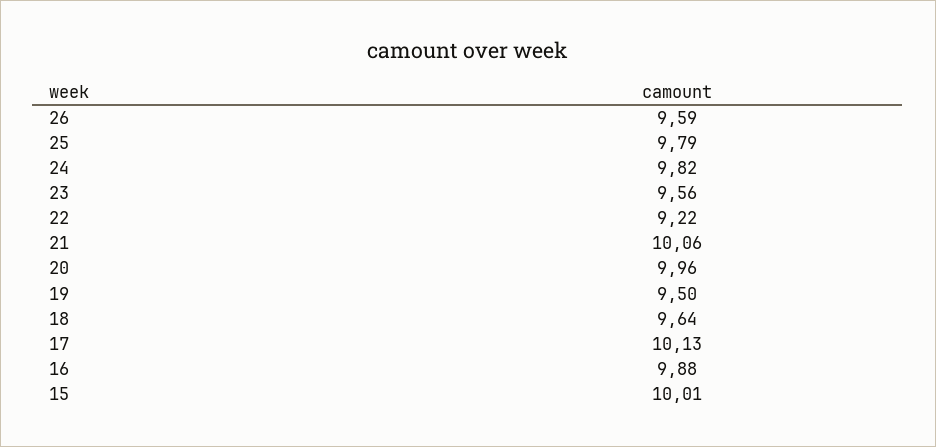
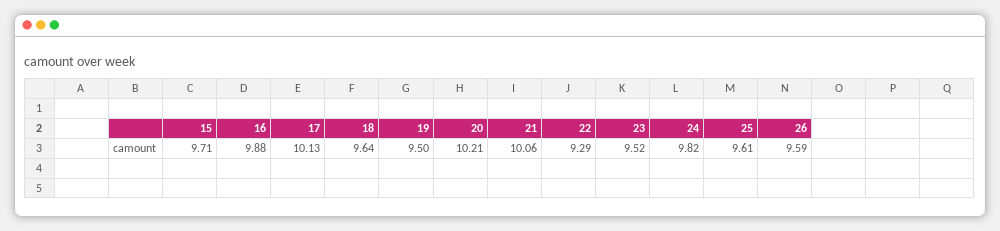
  {
    "26": 9.59,
-   "25": 9.79,
+   "25": 9.61,
    "24": 9.82,
-   "23": 9.56,
+   "23": 9.52,
-   "22": 9.22,
+   "22": 9.29,
    "21": 10.06,
-   "20": 9.96,
+   "20": 10.21,
    "19": 9.5,
    "18": 9.64,
    "17": 10.13,
    "16": 9.88,
-   "15": 10.01
+   "15": 9.71
  }

